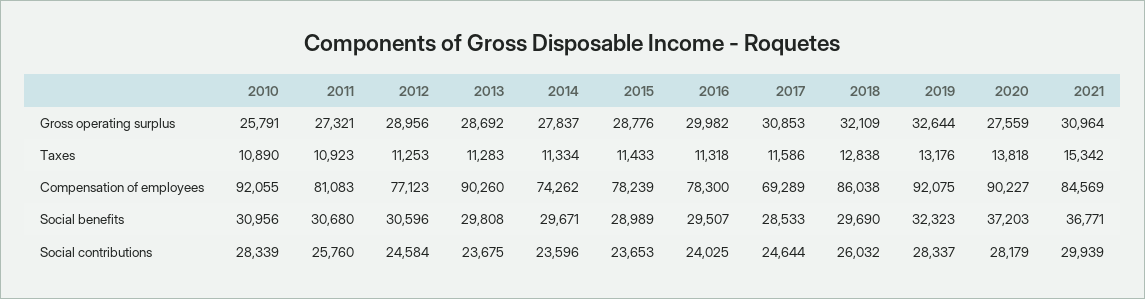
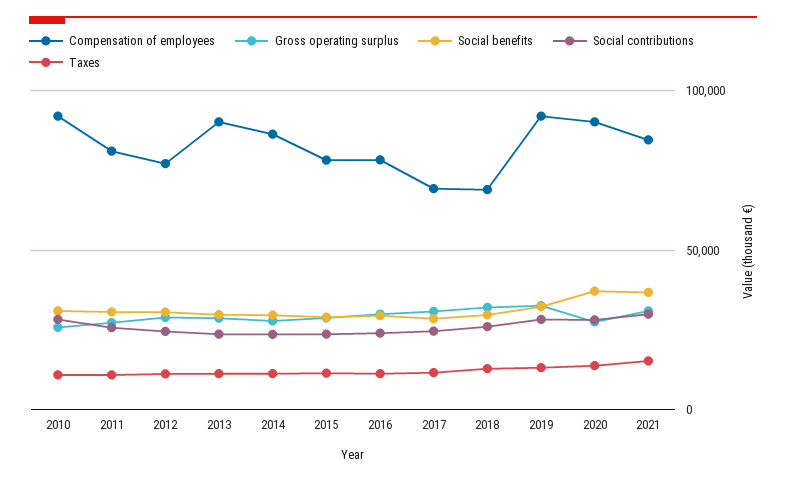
  {
    "Gross operating surplus": {
      "2010": 25791,
      "2011": 27321,
      "2012": 28956,
      "2013": 28692,
      "2014": 27837,
      "2015": 28776,
      "2016": 29982,
      "2017": 30853,
      "2018": 32109,
      "2019": 32644,
      "2020": 27559,
      "2021": 30964
    },
    "Taxes": {
      "2010": 10890,
      "2011": 10923,
      "2012": 11253,
      "2013": 11283,
      "2014": 11334,
      "2015": 11433,
      "2016": 11318,
      "2017": 11586,
      "2018": 12838,
      "2019": 13176,
      "2020": 13818,
      "2021": 15342
    },
    "Compensation of employees": {
      "2010": 92055,
      "2011": 81083,
      "2012": 77123,
      "2013": 90260,
-     "2014": 74262,
+     "2014": 85000,
      "2015": 78239,
      "2016": 78300,
      "2017": 69289,
-     "2018": 86038,
+     "2018": 70000,
      "2019": 92075,
      "2020": 90227,
      "2021": 84569
    },
    "Social benefits": {
      "2010": 30956,
      "2011": 30680,
      "2012": 30596,
      "2013": 29808,
      "2014": 29671,
      "2015": 28989,
      "2016": 29507,
      "2017": 28533,
      "2018": 29690,
      "2019": 32323,
      "2020": 37203,
      "2021": 36771
    },
    "Social contributions": {
      "2010": 28339,
      "2011": 25760,
      "2012": 24584,
      "2013": 23675,
      "2014": 23596,
      "2015": 23653,
      "2016": 24025,
      "2017": 24644,
      "2018": 26032,
      "2019": 28337,
      "2020": 28179,
      "2021": 29939
    }
  }

